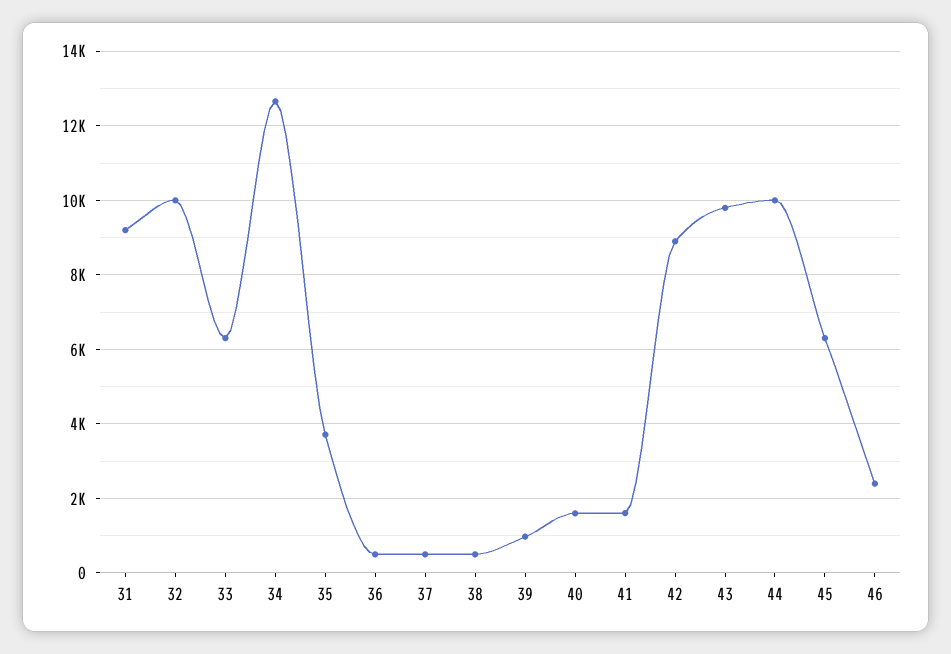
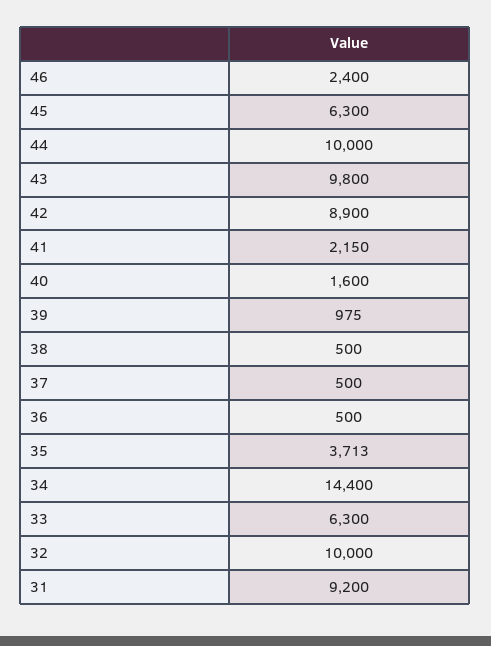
  {
    "31": 9200,
    "32": 10000,
    "33": 6300,
-   "34": 12600,
+   "34": 14400,
    "35": 3713,
    "36": 500,
    "37": 500,
    "38": 500,
    "39": 975,
    "40": 1600,
-   "41": 1600,
+   "41": 2150,
    "42": 8900,
    "43": 9800,
    "44": 10000,
    "45": 6300,
    "46": 2400
  }

